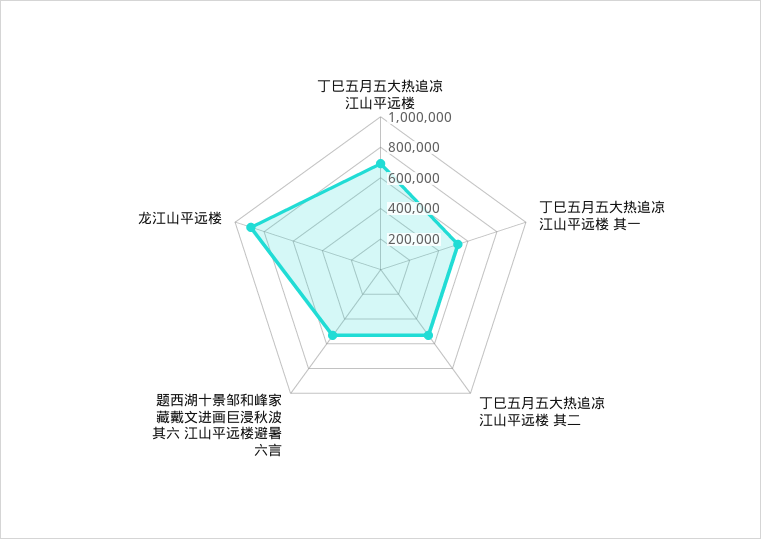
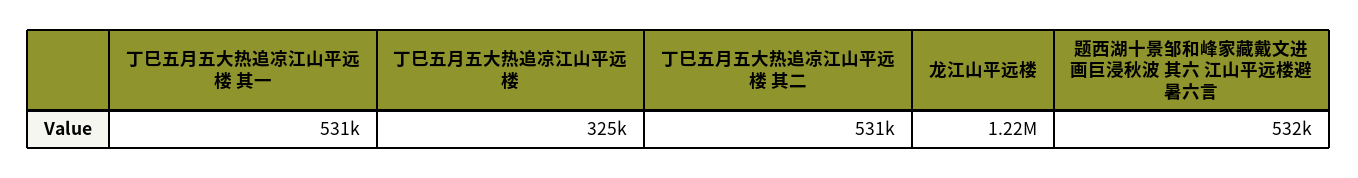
  {
-   "丁巳五月五大热追凉江山平远楼": 700000,
+   "丁巳五月五大热追凉江山平远楼": 325000,
    "丁巳五月五大热追凉江山平远楼 其一": 531000,
    "丁巳五月五大热追凉江山平远楼 其二": 531000,
    "题西湖十景邹和峰家藏戴文进画巨浸秋波 其六 江山平远楼避暑六言": 532000,
-   "龙江山平远楼": 900000
+   "龙江山平远楼": 1220000
  }

